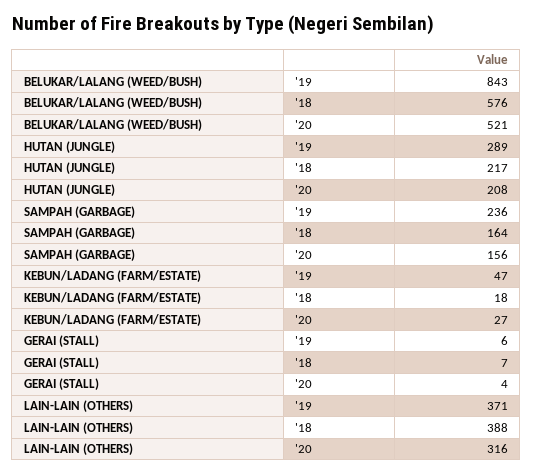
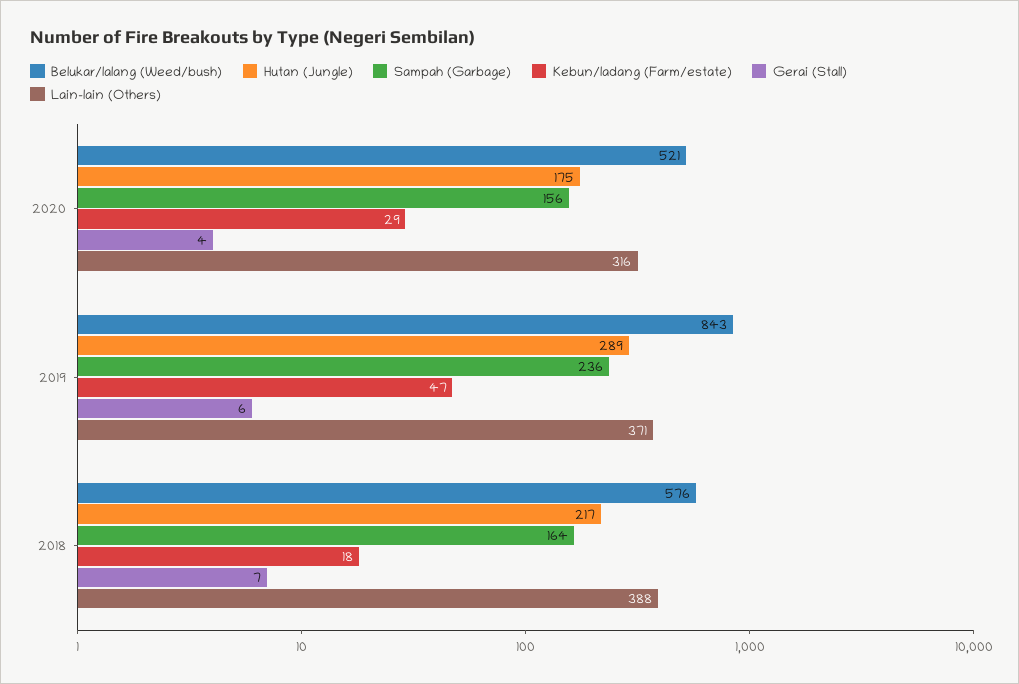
  {
    "BELUKAR/LALANG (WEED/BUSH)": {
      "'19": 843,
      "'18": 576,
      "'20": 521
    },
    "HUTAN (JUNGLE)": {
      "'19": 289,
      "'18": 217,
-     "'20": 208
+     "'20": 175
    },
    "SAMPAH (GARBAGE)": {
      "'19": 236,
      "'18": 164,
      "'20": 156
    },
    "KEBUN/LADANG (FARM/ESTATE)": {
      "'19": 47,
      "'18": 18,
-     "'20": 27
+     "'20": 29
    },
    "GERAI (STALL)": {
      "'19": 6,
      "'18": 7,
      "'20": 4
    },
    "LAIN-LAIN (OTHERS)": {
      "'19": 371,
      "'18": 388,
      "'20": 316
    }
  }

